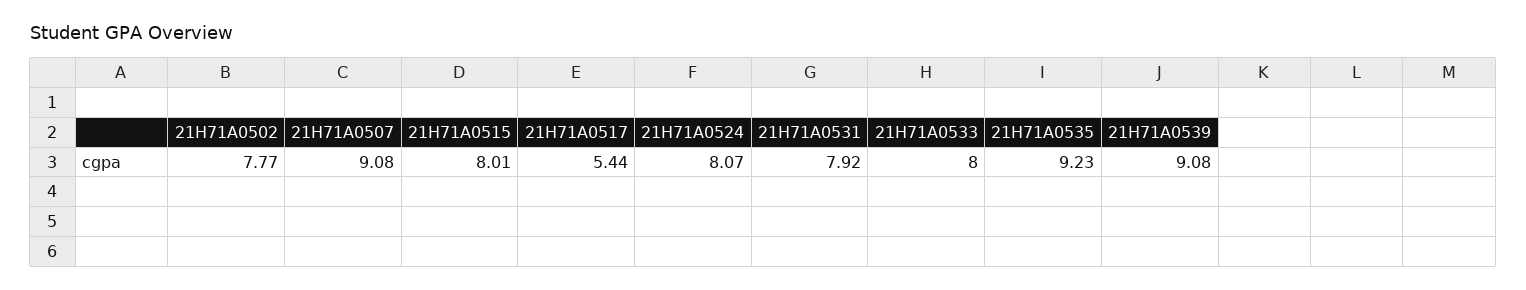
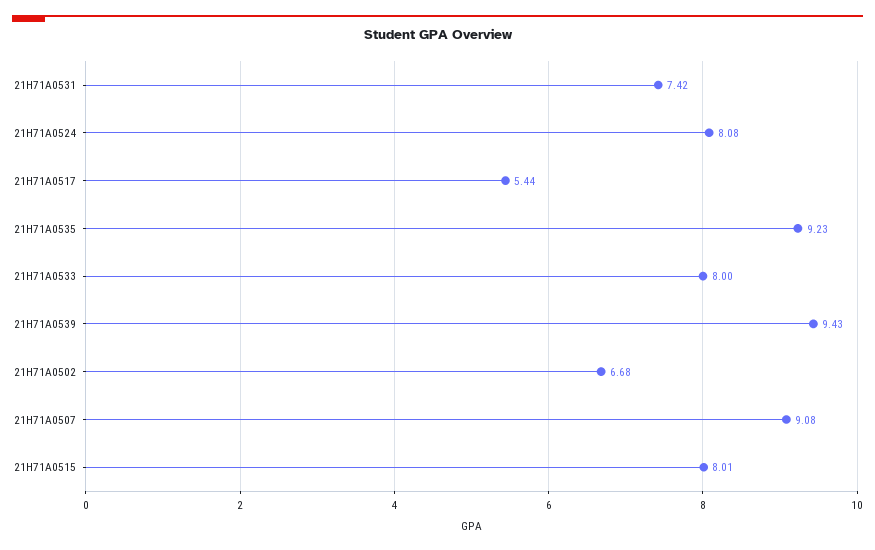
  {
-   "21H71A0502": 7.77,
+   "21H71A0502": 6.68,
    "21H71A0507": 9.08,
    "21H71A0515": 8.01,
    "21H71A0517": 5.44,
-   "21H71A0524": 8.07,
+   "21H71A0524": 8.08,
-   "21H71A0531": 7.92,
+   "21H71A0531": 7.42,
    "21H71A0533": 8,
    "21H71A0535": 9.23,
-   "21H71A0539": 9.08
+   "21H71A0539": 9.43
  }

